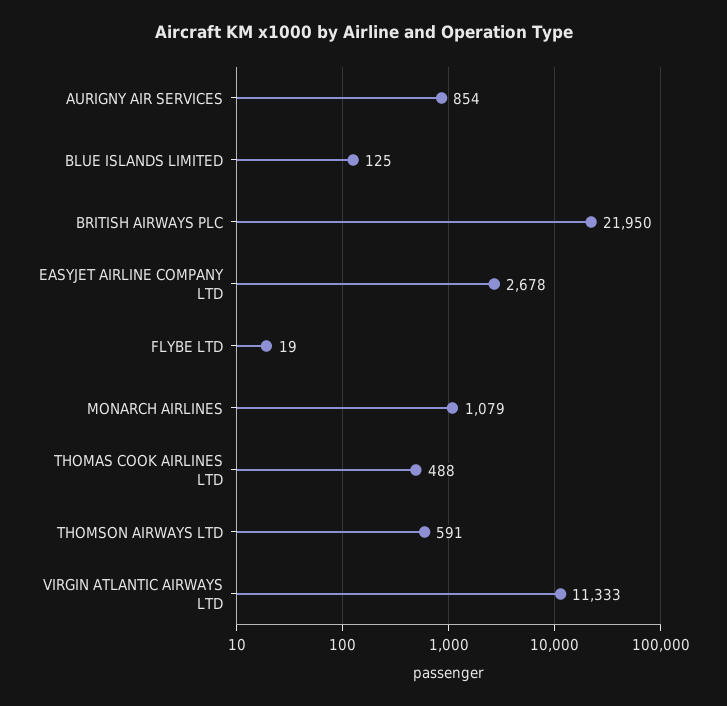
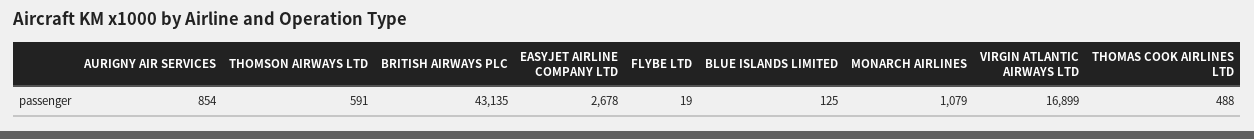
  {
    "AURIGNY AIR SERVICES": 854,
    "BLUE ISLANDS LIMITED": 125,
-   "BRITISH AIRWAYS PLC": 21950,
+   "BRITISH AIRWAYS PLC": 43135,
    "EASYJET AIRLINE COMPANY LTD": 2678,
    "FLYBE LTD": 19,
    "MONARCH AIRLINES": 1079,
    "THOMAS COOK AIRLINES LTD": 488,
    "THOMSON AIRWAYS LTD": 591,
-   "VIRGIN ATLANTIC AIRWAYS LTD": 11333
+   "VIRGIN ATLANTIC AIRWAYS LTD": 16899
  }

